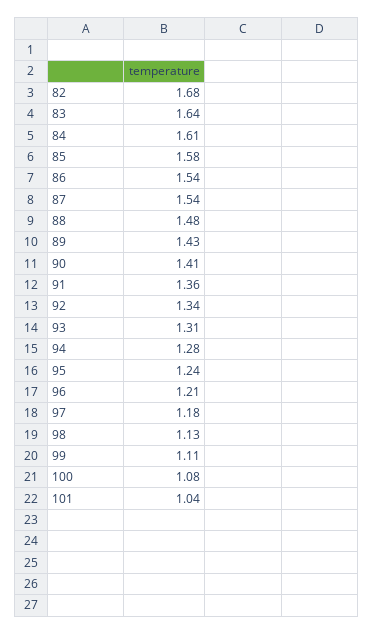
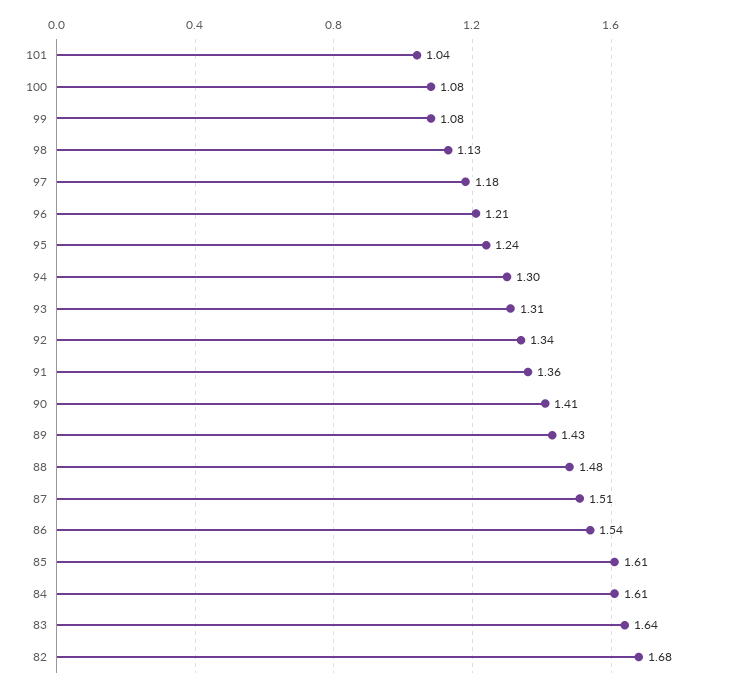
  {
    "82": 1.68,
    "83": 1.64,
    "84": 1.61,
-   "85": 1.58,
+   "85": 1.61,
    "86": 1.54,
-   "87": 1.54,
+   "87": 1.51,
    "88": 1.48,
    "89": 1.43,
    "90": 1.41,
    "91": 1.36,
    "92": 1.34,
    "93": 1.31,
-   "94": 1.28,
+   "94": 1.3,
    "95": 1.24,
    "96": 1.21,
    "97": 1.18,
    "98": 1.13,
-   "99": 1.11,
+   "99": 1.08,
    "100": 1.08,
    "101": 1.04
  }

